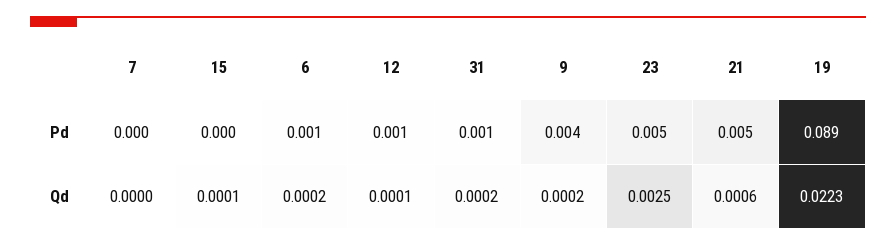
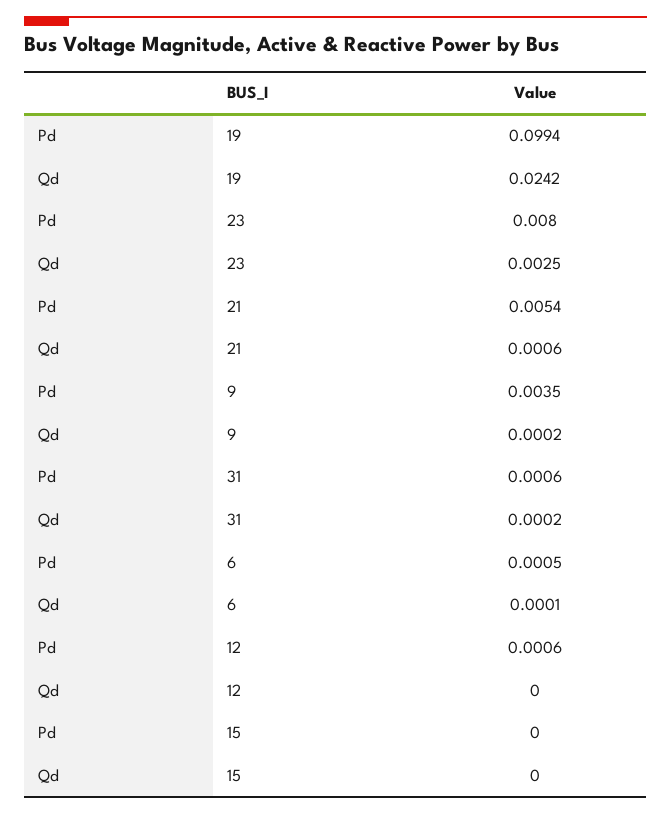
  {
-   "7": {
-     "Pd": 0,
-     "Qd": 0
-   },
    "15": {
      "Pd": 0,
-     "Qd": 0.0001
+     "Qd": 0
    },
    "6": {
      "Pd": 0.0005,
-     "Qd": 0.0002
+     "Qd": 0.0001
    },
    "12": {
      "Pd": 0.0006,
-     "Qd": 0.0001
+     "Qd": 0
    },
    "31": {
      "Pd": 0.0006,
      "Qd": 0.0002
    },
    "9": {
      "Pd": 0.0035,
      "Qd": 0.0002
    },
    "23": {
-     "Pd": 0.005,
+     "Pd": 0.008,
      "Qd": 0.0025
    },
    "21": {
      "Pd": 0.0054,
      "Qd": 0.0006
    },
    "19": {
-     "Pd": 0.089,
+     "Pd": 0.0994,
-     "Qd": 0.0223
+     "Qd": 0.0242
    }
  }

